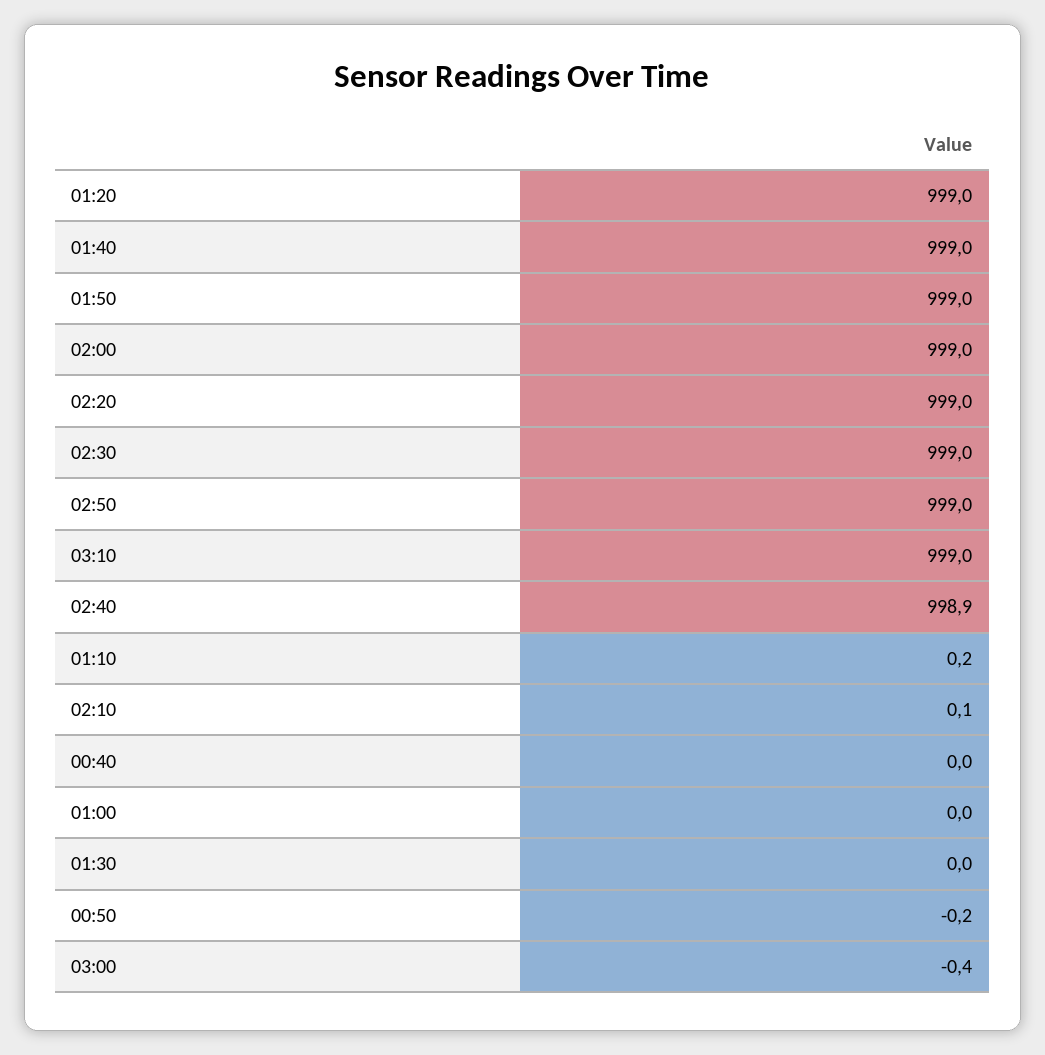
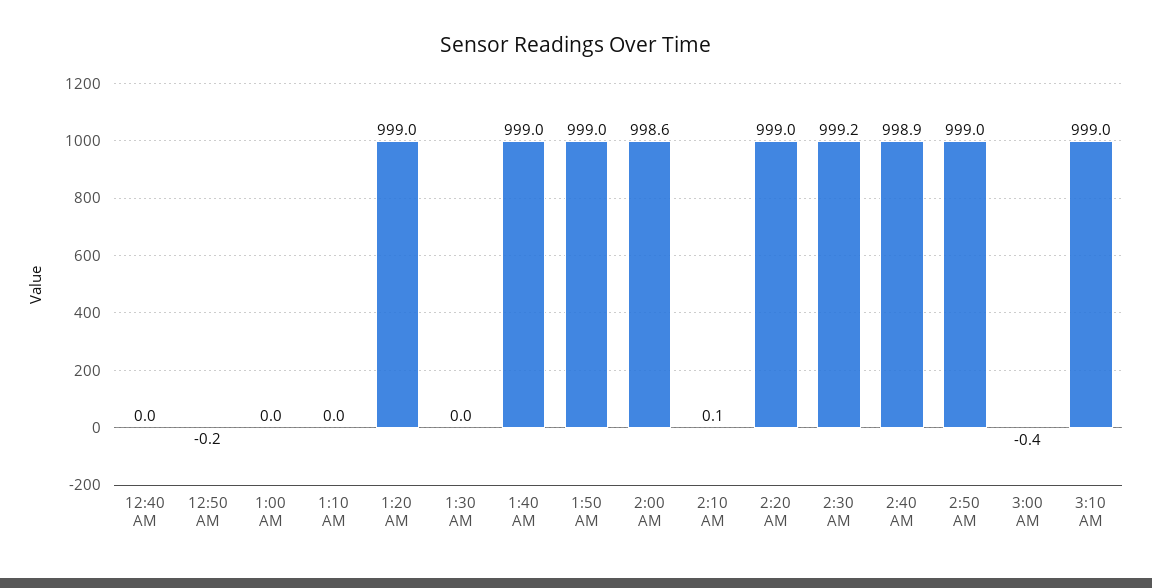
  {
    "01:20": 999,
    "01:40": 999,
    "01:50": 999,
-   "02:00": 999,
+   "02:00": 998.6,
    "02:20": 999,
-   "02:30": 999,
+   "02:30": 999.2,
    "02:50": 999,
    "03:10": 999,
    "02:40": 998.9,
-   "01:10": 0.2,
+   "01:10": 0,
    "02:10": 0.1,
    "00:40": 0,
    "01:00": 0,
    "01:30": 0,
    "00:50": -0.2,
    "03:00": -0.4
  }

